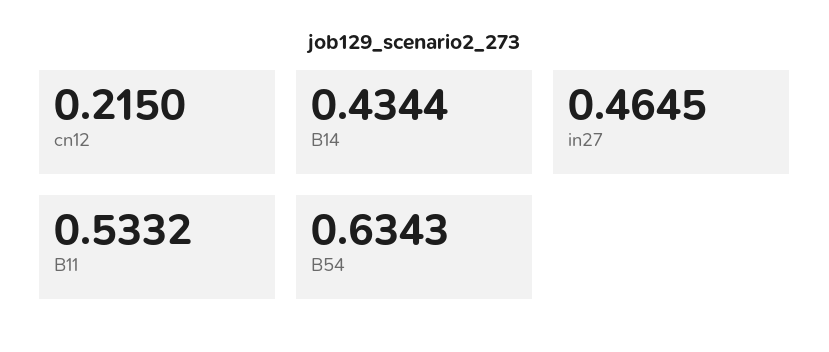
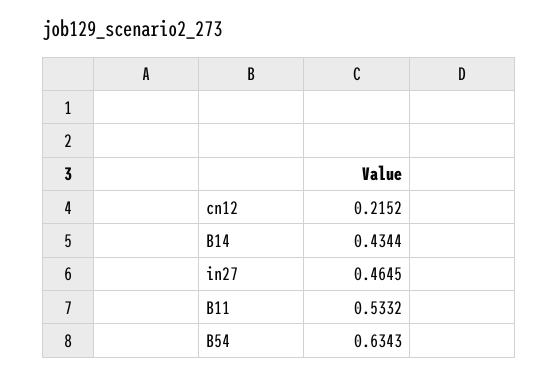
  {
-   "cn12": 0.215,
+   "cn12": 0.2152,
    "B14": 0.4344,
    "in27": 0.4645,
    "B11": 0.5332,
    "B54": 0.6343
  }

